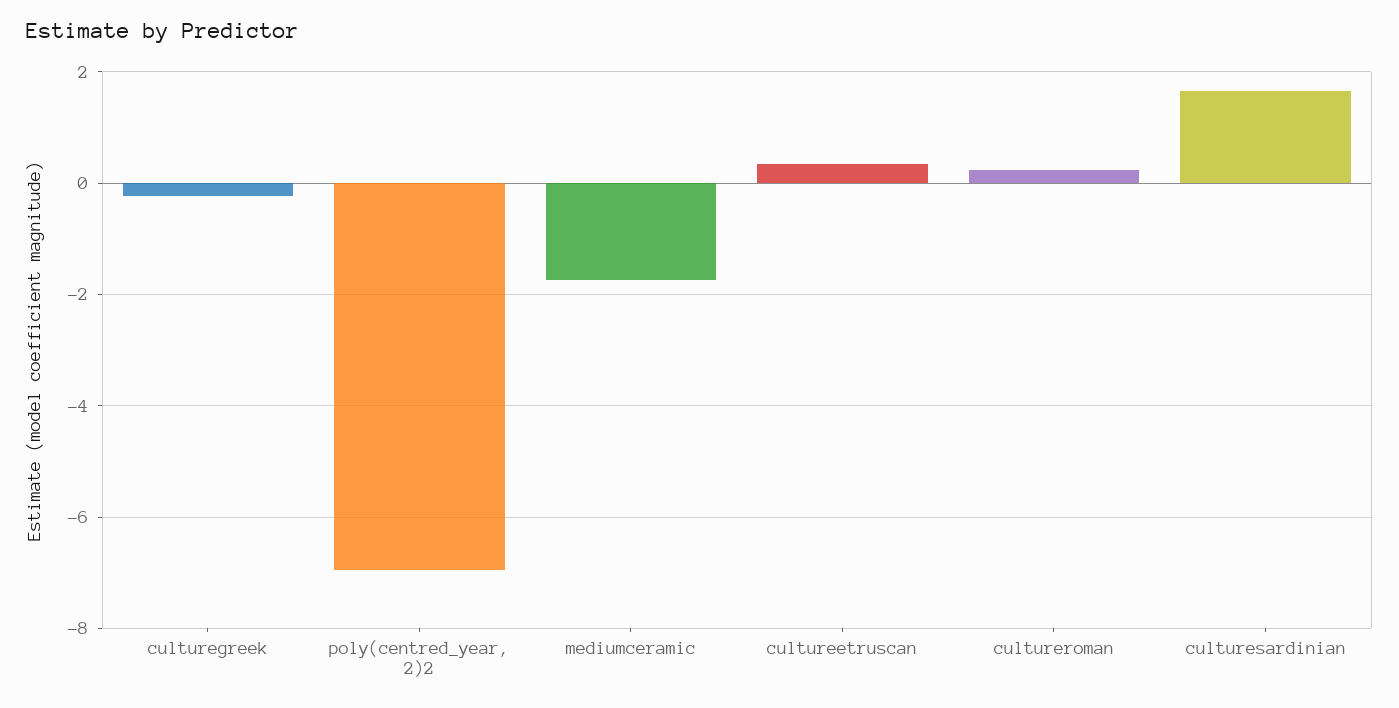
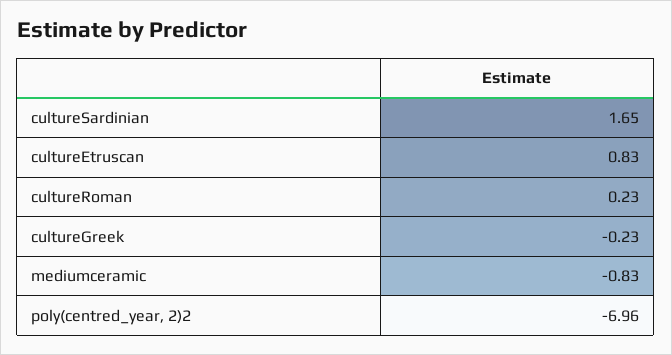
  {
    "culturegreek": -0.23,
    "poly(centred_year, 2)2": -6.96,
-   "mediumceramic": -1.8,
+   "mediumceramic": -0.83,
-   "cultureetruscan": 0.4,
+   "cultureetruscan": 0.83,
    "cultureroman": 0.23,
    "culturesardinian": 1.65
  }

